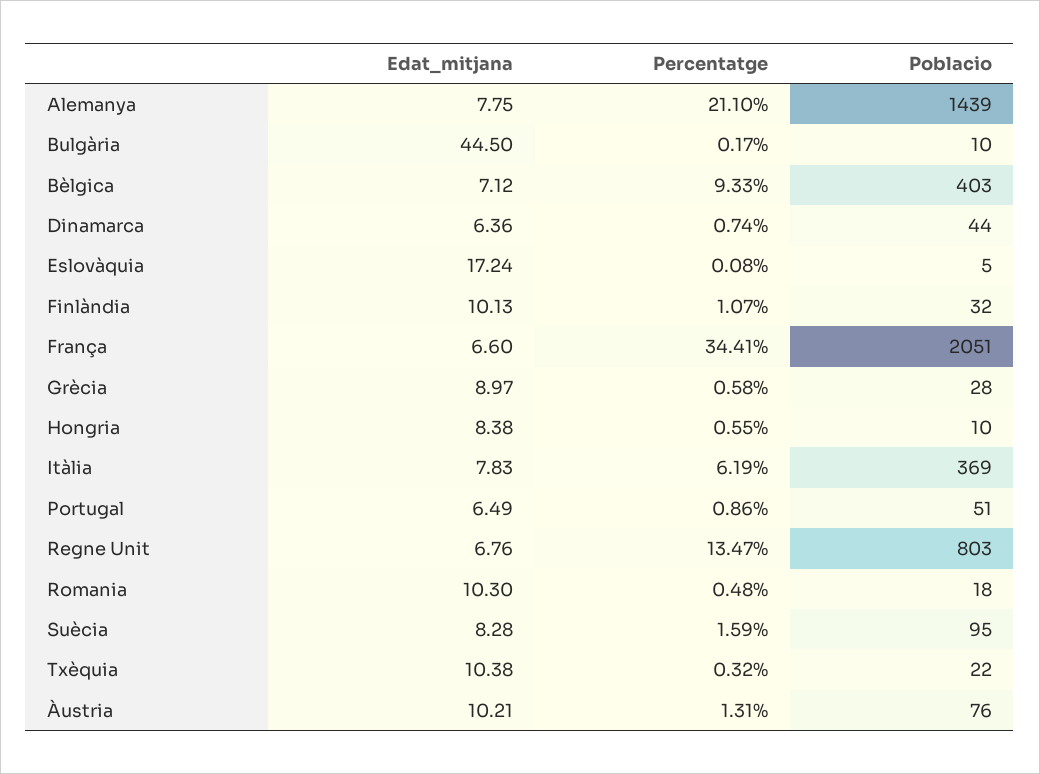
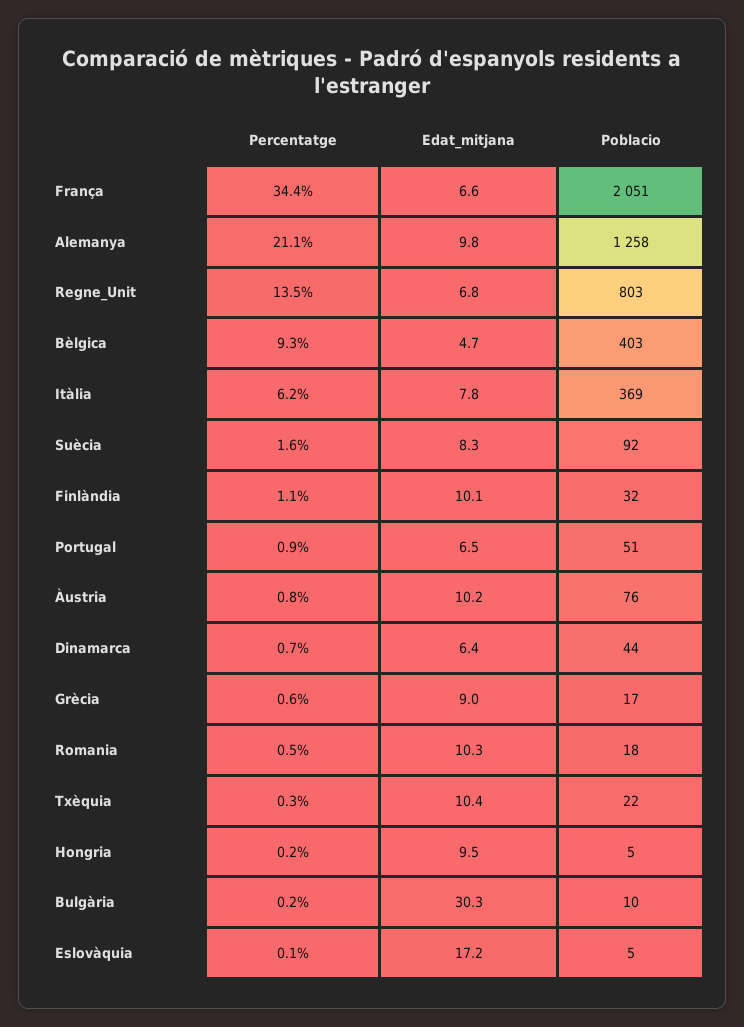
  {
    "Edat_mitjana": {
-     "Alemanya": 7.75,
+     "Alemanya": 9.8,
-     "Bulgària": 44.5,
+     "Bulgària": 30.3,
-     "Bèlgica": 7.12,
+     "Bèlgica": 4.7,
      "Dinamarca": 6.36,
      "Eslovàquia": 17.24,
      "Finlàndia": 10.13,
      "França": 6.6,
      "Grècia": 8.97,
-     "Hongria": 8.38,
+     "Hongria": 9.5,
      "Itàlia": 7.83,
      "Portugal": 6.49,
      "Regne Unit": 6.76,
      "Romania": 10.3,
      "Suècia": 8.28,
      "Txèquia": 10.38,
      "Àustria": 10.21
    },
    "Percentatge": {
      "Alemanya": 21.1,
      "Bulgària": 0.17,
      "Bèlgica": 9.33,
      "Dinamarca": 0.74,
      "Eslovàquia": 0.08,
      "Finlàndia": 1.07,
      "França": 34.41,
      "Grècia": 0.58,
-     "Hongria": 0.55,
+     "Hongria": 0.2,
      "Itàlia": 6.19,
      "Portugal": 0.86,
      "Regne Unit": 13.47,
      "Romania": 0.48,
      "Suècia": 1.59,
      "Txèquia": 0.32,
-     "Àustria": 1.31
+     "Àustria": 0.8
    },
    "Poblacio": {
-     "Alemanya": 1439,
+     "Alemanya": 1258,
      "Bulgària": 10,
      "Bèlgica": 403,
      "Dinamarca": 44,
      "Eslovàquia": 5,
      "Finlàndia": 32,
      "França": 2051,
-     "Grècia": 28,
+     "Grècia": 17,
-     "Hongria": 10,
+     "Hongria": 5,
      "Itàlia": 369,
      "Portugal": 51,
      "Regne Unit": 803,
      "Romania": 18,
-     "Suècia": 95,
+     "Suècia": 92,
      "Txèquia": 22,
      "Àustria": 76
    }
  }

